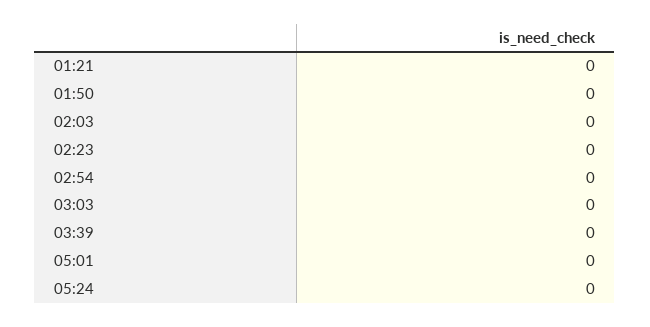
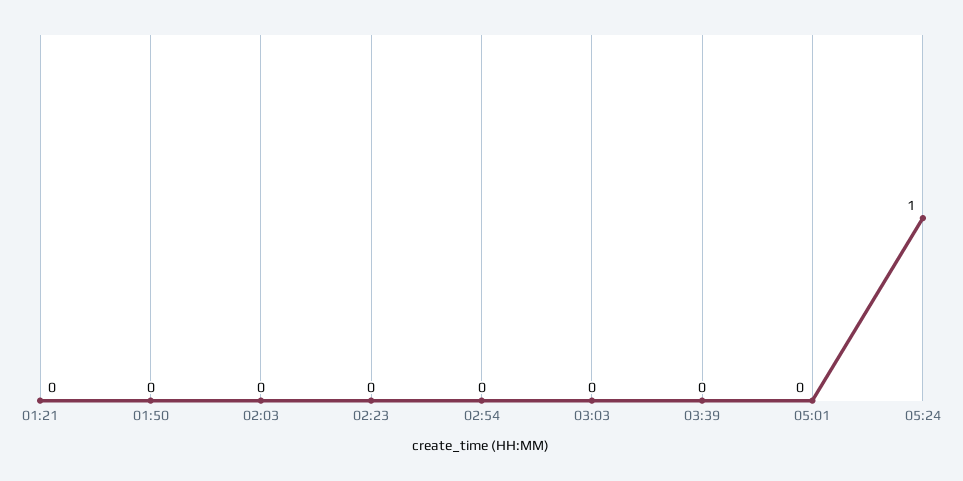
  {
    "01:21": 0,
    "01:50": 0,
    "02:03": 0,
    "02:23": 0,
    "02:54": 0,
    "03:03": 0,
    "03:39": 0,
    "05:01": 0,
-   "05:24": 0
+   "05:24": 1
  }

